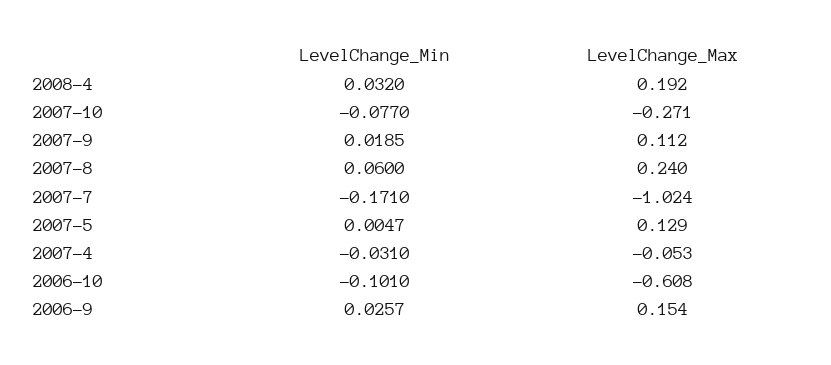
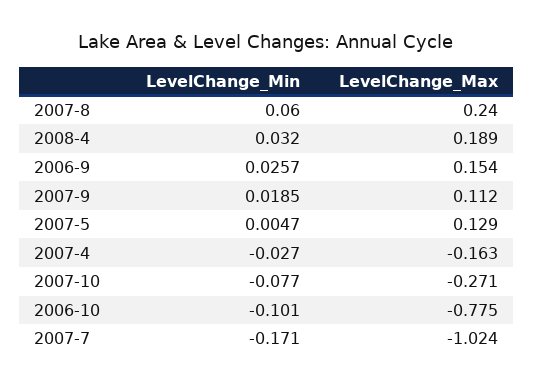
  {
    "LevelChange_Min": {
      "2008-4": 0.032,
      "2007-10": -0.077,
      "2007-9": 0.0185,
      "2007-8": 0.06,
      "2007-7": -0.171,
      "2007-5": 0.0047,
-     "2007-4": -0.031,
+     "2007-4": -0.027,
      "2006-10": -0.101,
      "2006-9": 0.0257
    },
    "LevelChange_Max": {
-     "2008-4": 0.192,
+     "2008-4": 0.189,
      "2007-10": -0.271,
      "2007-9": 0.112,
      "2007-8": 0.24,
      "2007-7": -1.024,
      "2007-5": 0.129,
-     "2007-4": -0.053,
+     "2007-4": -0.163,
-     "2006-10": -0.608,
+     "2006-10": -0.775,
      "2006-9": 0.154
    }
  }

